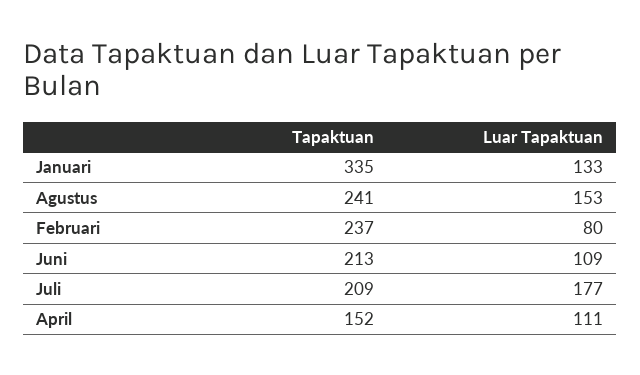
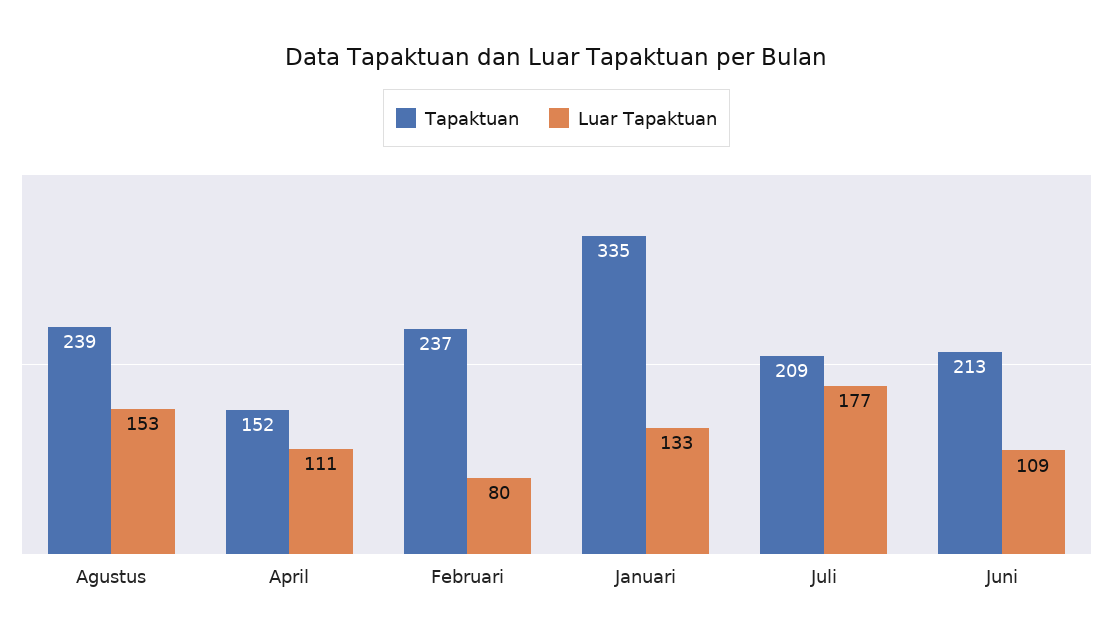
  {
    "Tapaktuan": {
      "Januari": 335,
-     "Agustus": 241,
+     "Agustus": 239,
      "Februari": 237,
      "Juni": 213,
      "Juli": 209,
      "April": 152
    },
    "Luar Tapaktuan": {
      "Januari": 133,
      "Agustus": 153,
      "Februari": 80,
      "Juni": 109,
      "Juli": 177,
      "April": 111
    }
  }

